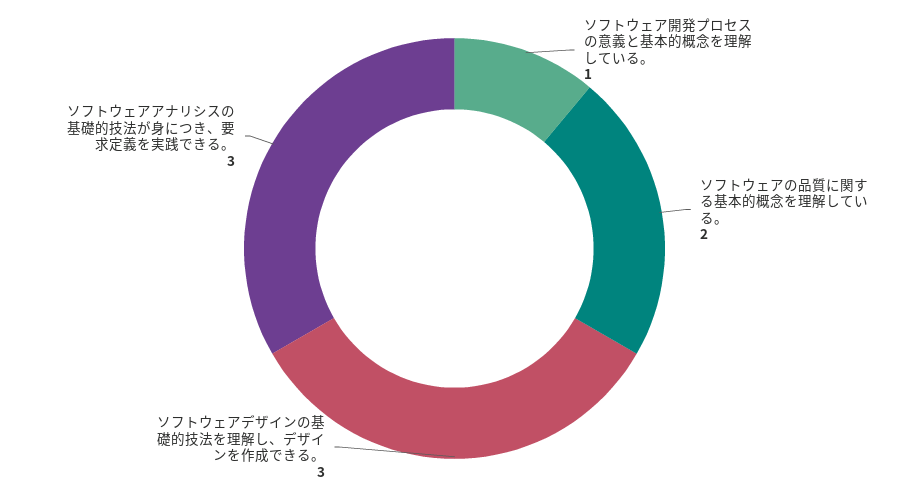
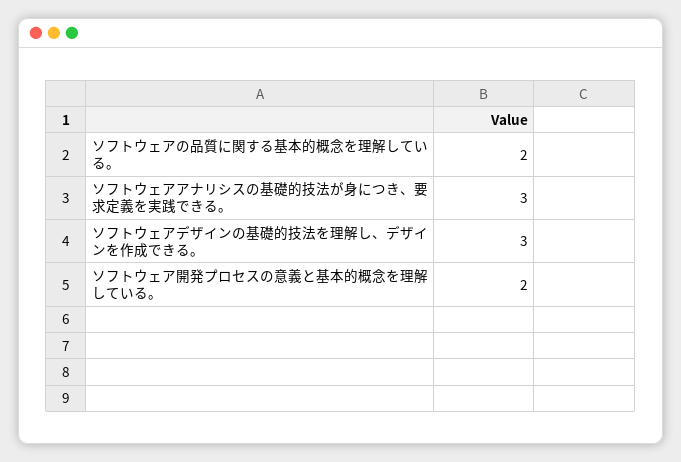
  {
-   "ソフトウェア開発プロセスの意義と基本的概念を理解している。": 1,
+   "ソフトウェア開発プロセスの意義と基本的概念を理解している。": 2,
    "ソフトウェアの品質に関する基本的概念を理解している。": 2,
    "ソフトウェアデザインの基礎的技法を理解し、デザインを作成できる。": 3,
    "ソフトウェアアナリシスの基礎的技法が身につき、要求定義を実践できる。": 3
  }

